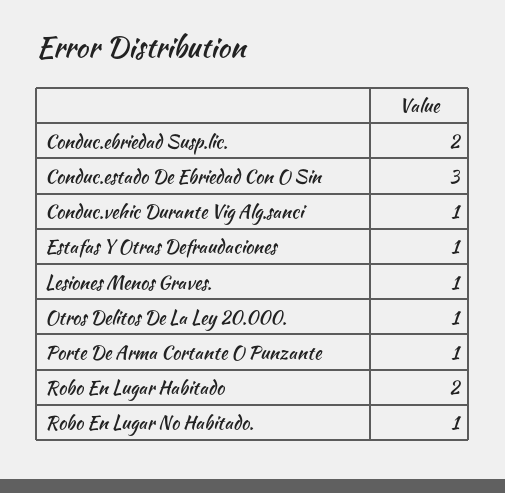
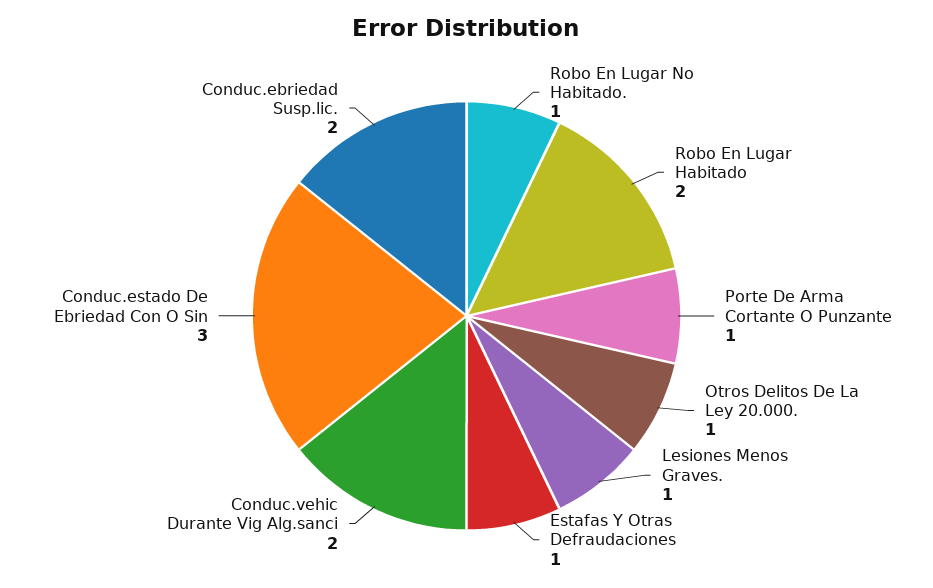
  {
    "Conduc.ebriedad Susp.lic.": 2,
    "Conduc.estado De Ebriedad Con O Sin": 3,
-   "Conduc.vehic Durante Vig Alg.sanci": 1,
+   "Conduc.vehic Durante Vig Alg.sanci": 2,
    "Estafas Y Otras Defraudaciones": 1,
    "Lesiones Menos Graves.": 1,
    "Otros Delitos De La Ley 20.000.": 1,
    "Porte De Arma Cortante O Punzante": 1,
    "Robo En Lugar Habitado": 2,
    "Robo En Lugar No Habitado.": 1
  }

